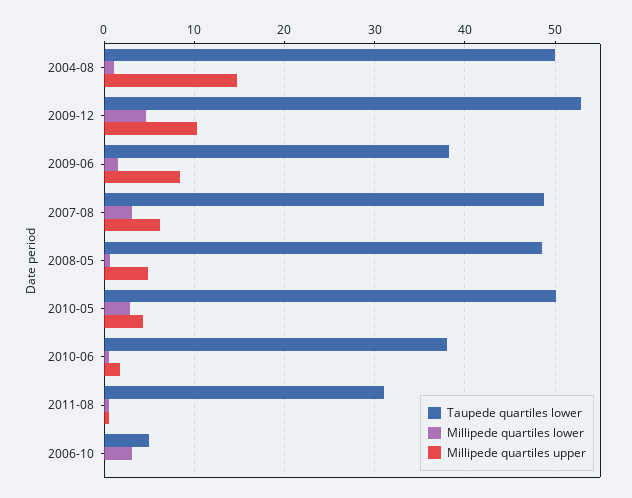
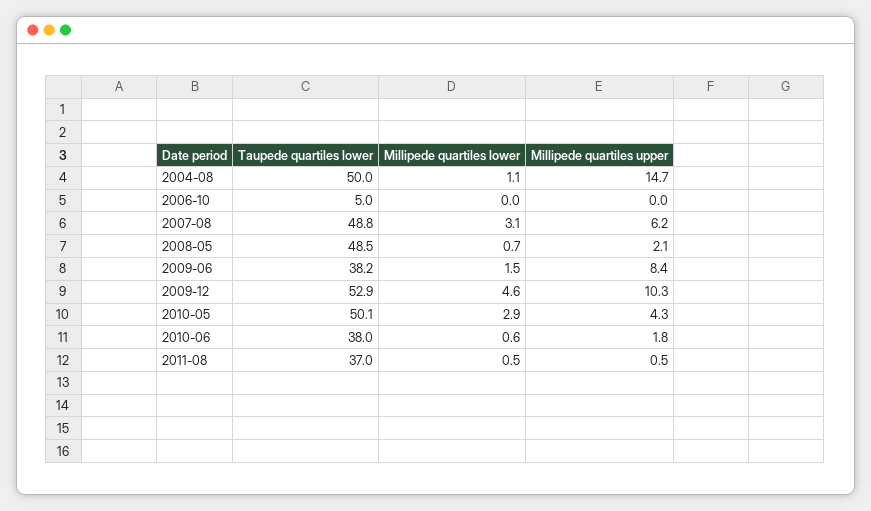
  {
    "Taupede quartiles lower": {
      "2004-08": 50,
      "2009-12": 52.9,
      "2009-06": 38.2,
      "2007-08": 48.8,
      "2008-05": 48.5,
      "2010-05": 50.1,
      "2010-06": 38,
-     "2011-08": 31,
+     "2011-08": 37,
      "2006-10": 5
    },
    "Millipede quartiles lower": {
      "2004-08": 1.1,
      "2009-12": 4.6,
      "2009-06": 1.5,
      "2007-08": 3.1,
      "2008-05": 0.7,
      "2010-05": 2.9,
      "2010-06": 0.6,
      "2011-08": 0.5,
-     "2006-10": 3
+     "2006-10": 0
    },
    "Millipede quartiles upper": {
      "2004-08": 14.7,
      "2009-12": 10.3,
      "2009-06": 8.4,
      "2007-08": 6.2,
-     "2008-05": 5,
+     "2008-05": 2.1,
      "2010-05": 4.3,
      "2010-06": 1.8,
      "2011-08": 0.5,
      "2006-10": 0
    }
  }

